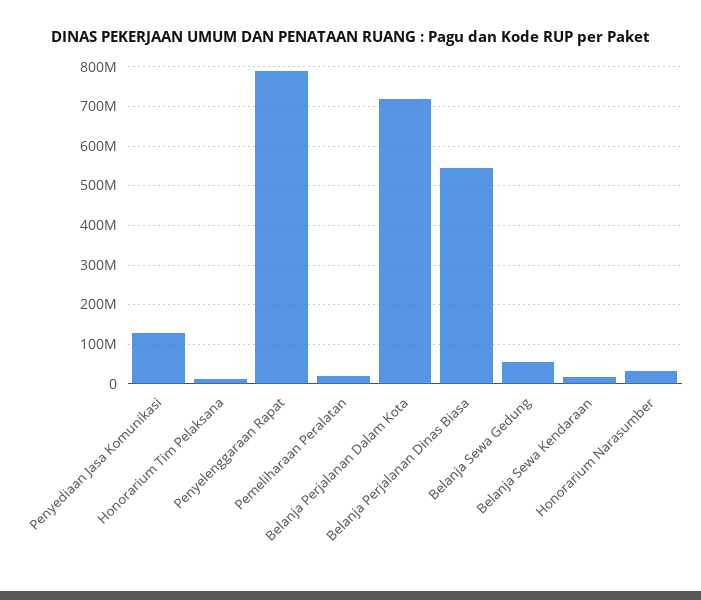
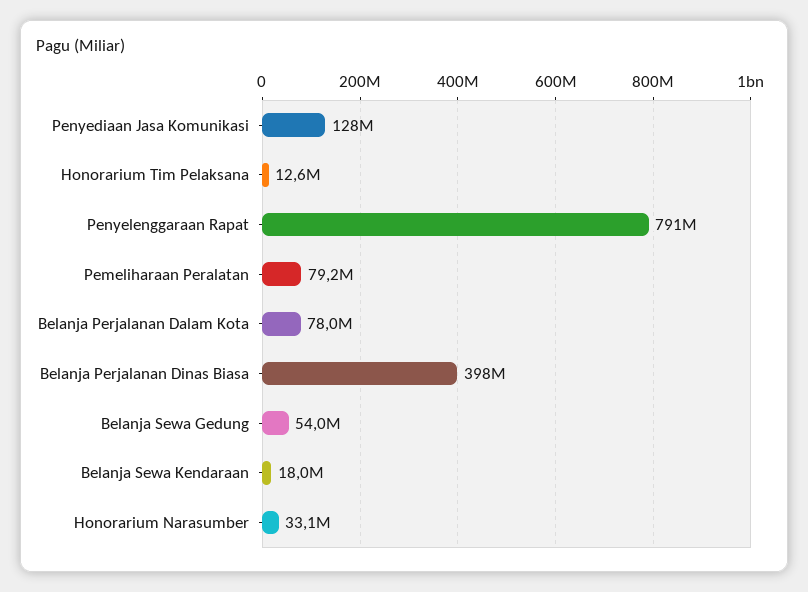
  {
    "Penyediaan Jasa Komunikasi": 128000000,
    "Honorarium Tim Pelaksana": 12600000,
    "Penyelenggaraan Rapat": 791000000,
-   "Pemeliharaan Peralatan": 20000000,
+   "Pemeliharaan Peralatan": 79200000,
-   "Belanja Perjalanan Dalam Kota": 720000000,
+   "Belanja Perjalanan Dalam Kota": 78000000,
-   "Belanja Perjalanan Dinas Biasa": 540000000,
+   "Belanja Perjalanan Dinas Biasa": 398000000,
    "Belanja Sewa Gedung": 54000000,
    "Belanja Sewa Kendaraan": 18000000,
    "Honorarium Narasumber": 33100000
  }

